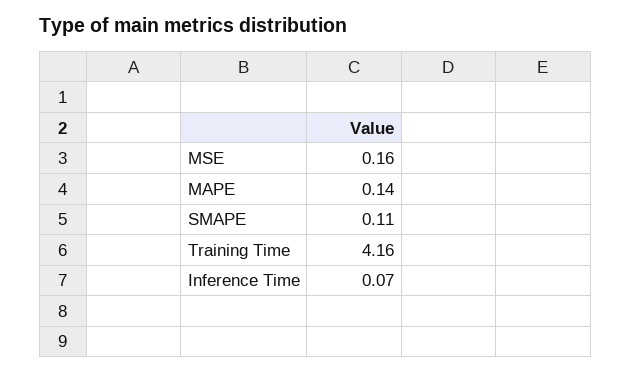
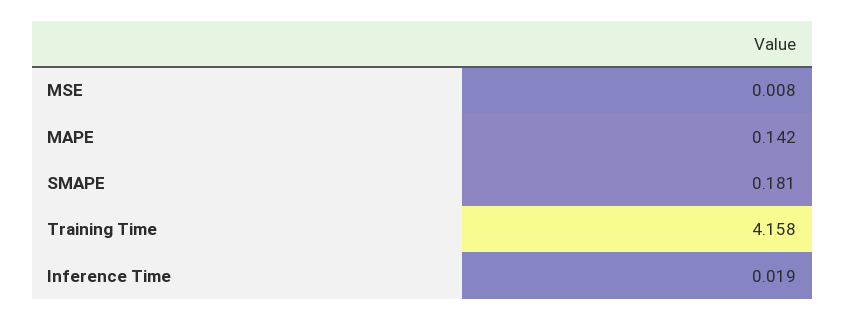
  {
-   "MSE": 0.16,
+   "MSE": 0.008,
    "MAPE": 0.142,
-   "SMAPE": 0.11,
+   "SMAPE": 0.181,
    "Training Time": 4.158,
-   "Inference Time": 0.07
+   "Inference Time": 0.019
  }

